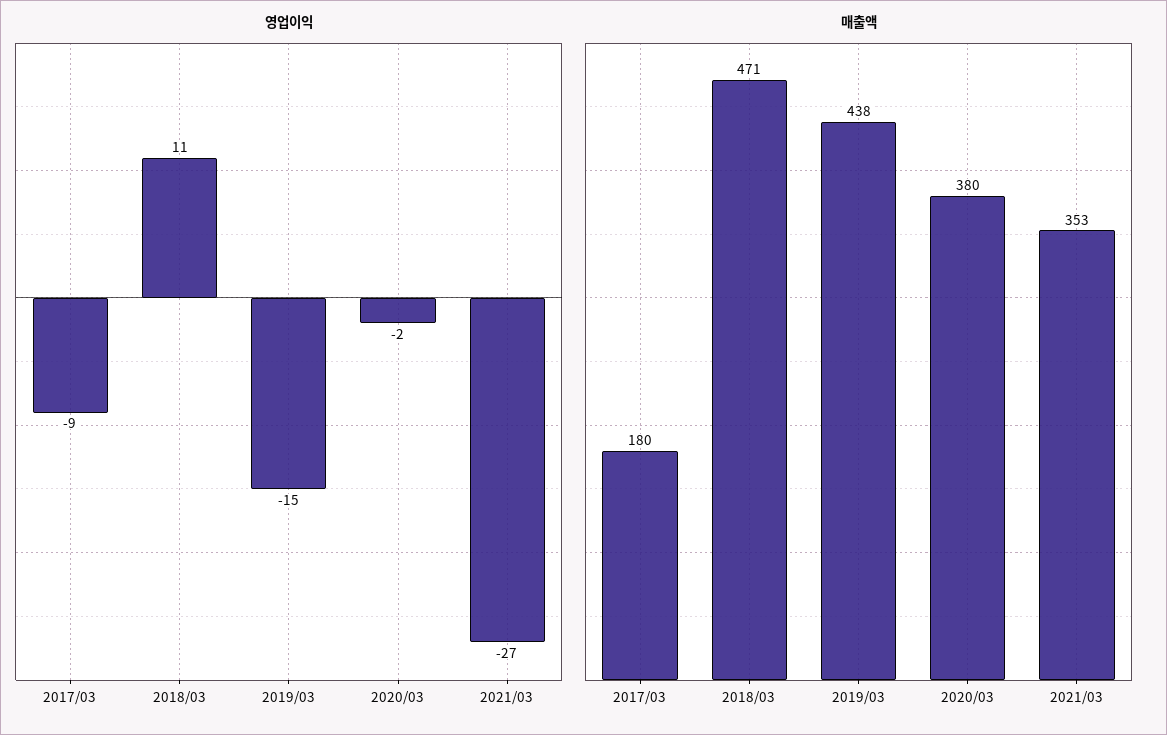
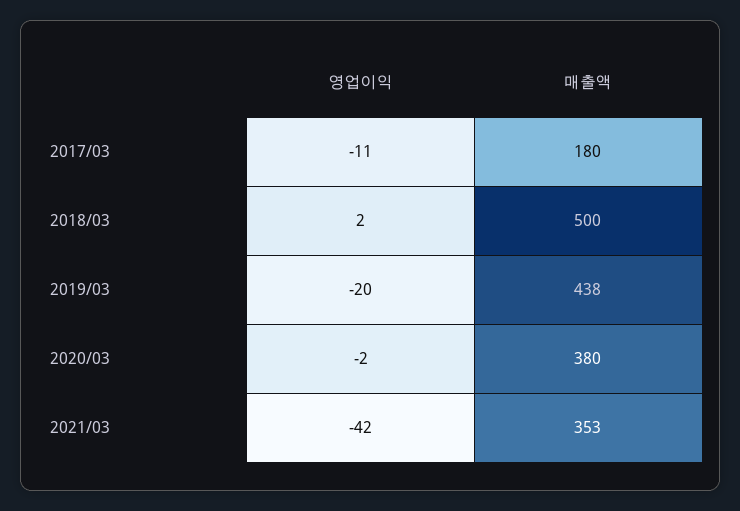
  {
    "영업이익": {
-     "2017/03": -9,
+     "2017/03": -11,
-     "2018/03": 11,
+     "2018/03": 2,
-     "2019/03": -15,
+     "2019/03": -20,
      "2020/03": -2,
-     "2021/03": -27
+     "2021/03": -42
    },
    "매출액": {
      "2017/03": 180,
-     "2018/03": 471,
+     "2018/03": 500,
      "2019/03": 438,
      "2020/03": 380,
      "2021/03": 353
    }
  }

